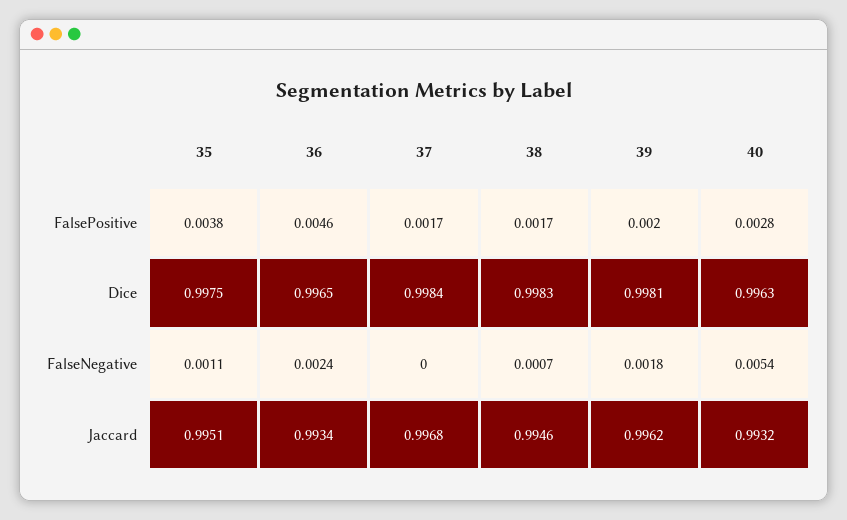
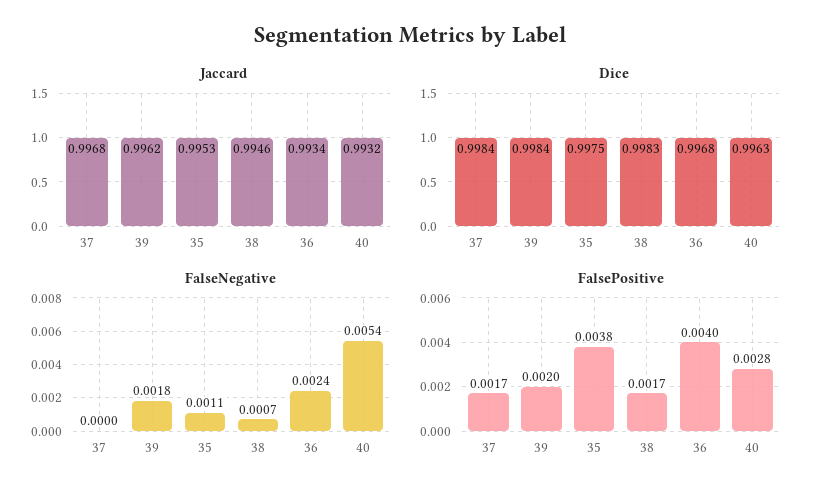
  {
    "FalsePositive": {
      "35": 0.0038,
-     "36": 0.0046,
+     "36": 0.004,
      "37": 0.0017,
      "38": 0.0017,
      "39": 0.002,
      "40": 0.0028
    },
    "Dice": {
      "35": 0.9975,
-     "36": 0.9965,
+     "36": 0.9968,
      "37": 0.9984,
      "38": 0.9983,
-     "39": 0.9981,
+     "39": 0.9984,
      "40": 0.9963
    },
    "FalseNegative": {
      "35": 0.0011,
      "36": 0.0024,
      "37": 0,
      "38": 0.0007,
      "39": 0.0018,
      "40": 0.0054
    },
    "Jaccard": {
-     "35": 0.9951,
+     "35": 0.9953,
      "36": 0.9934,
      "37": 0.9968,
      "38": 0.9946,
      "39": 0.9962,
      "40": 0.9932
    }
  }

